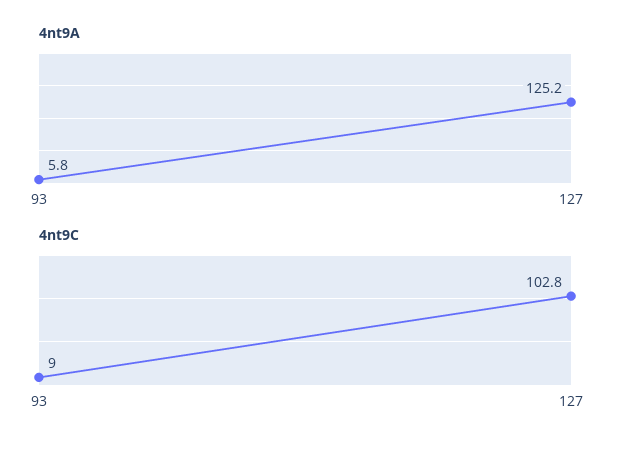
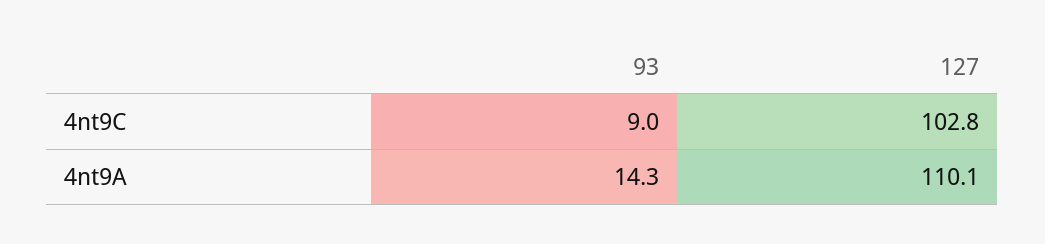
  {
    "4nt9A": {
-     "93": 5.8,
+     "93": 14.3,
-     "127": 125.2
+     "127": 110.1
    },
    "4nt9C": {
      "93": 9,
      "127": 102.8
    }
  }

